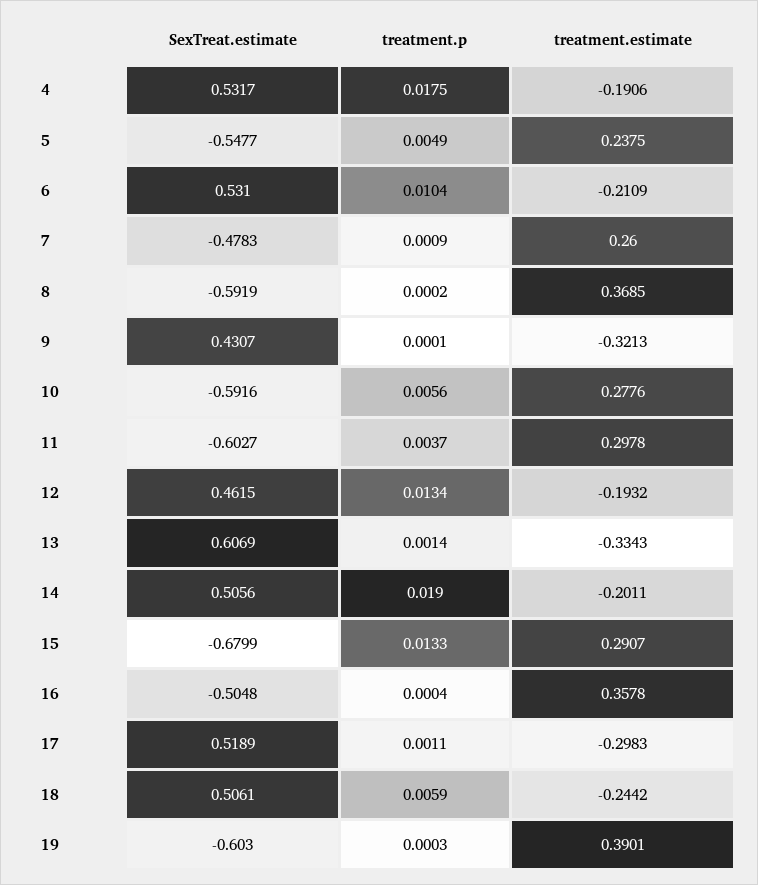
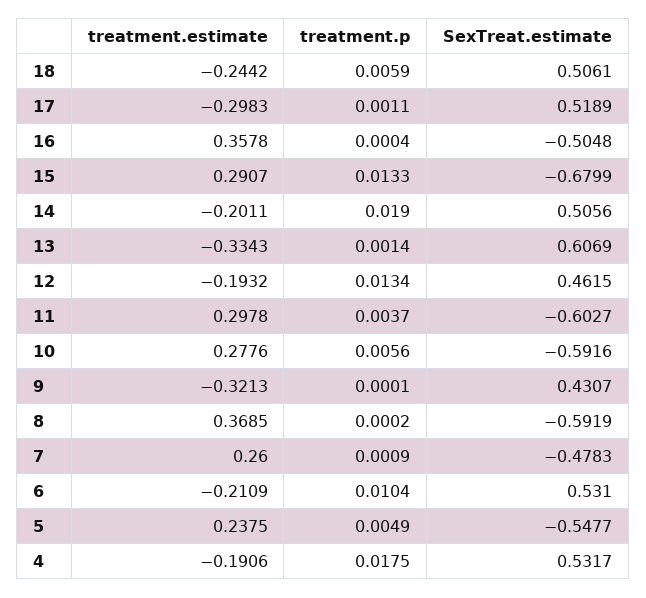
  {
    "SexTreat.estimate": {
      "4": 0.5317,
      "5": -0.5477,
      "6": 0.531,
      "7": -0.4783,
      "8": -0.5919,
      "9": 0.4307,
      "10": -0.5916,
      "11": -0.6027,
      "12": 0.4615,
      "13": 0.6069,
      "14": 0.5056,
      "15": -0.6799,
      "16": -0.5048,
      "17": 0.5189,
-     "18": 0.5061,
+     "18": 0.5061
-     "19": -0.603
    },
    "treatment.p": {
      "4": 0.0175,
      "5": 0.0049,
      "6": 0.0104,
      "7": 0.0009,
      "8": 0.0002,
      "9": 0.0001,
      "10": 0.0056,
      "11": 0.0037,
      "12": 0.0134,
      "13": 0.0014,
      "14": 0.019,
      "15": 0.0133,
      "16": 0.0004,
      "17": 0.0011,
-     "18": 0.0059,
+     "18": 0.0059
-     "19": 0.0003
    },
    "treatment.estimate": {
      "4": -0.1906,
      "5": 0.2375,
      "6": -0.2109,
      "7": 0.26,
      "8": 0.3685,
      "9": -0.3213,
      "10": 0.2776,
      "11": 0.2978,
      "12": -0.1932,
      "13": -0.3343,
      "14": -0.2011,
      "15": 0.2907,
      "16": 0.3578,
      "17": -0.2983,
-     "18": -0.2442,
+     "18": -0.2442
-     "19": 0.3901
    }
  }

